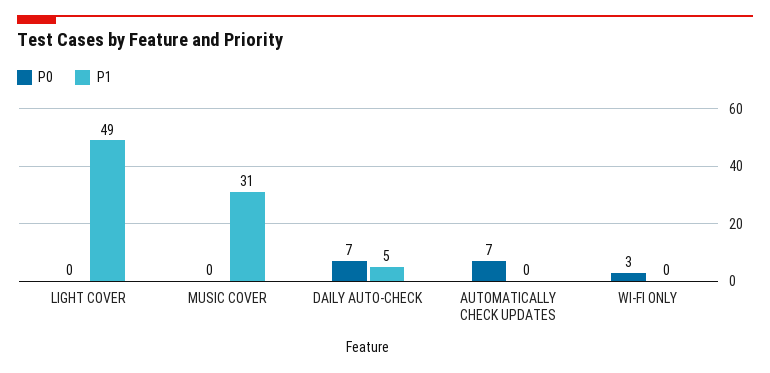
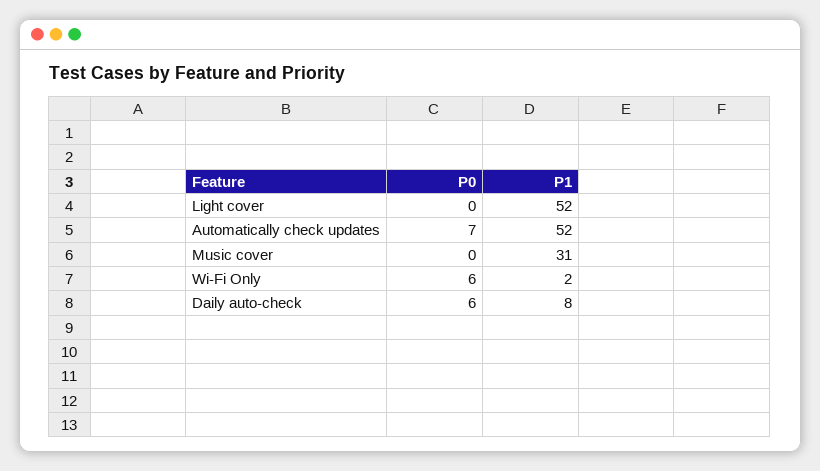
  {
    "P0": {
      "LIGHT COVER": 0,
      "MUSIC COVER": 0,
-     "DAILY AUTO-CHECK": 7,
+     "DAILY AUTO-CHECK": 6,
      "AUTOMATICALLY CHECK UPDATES": 7,
-     "WI-FI ONLY": 3
+     "WI-FI ONLY": 6
    },
    "P1": {
-     "LIGHT COVER": 49,
+     "LIGHT COVER": 52,
      "MUSIC COVER": 31,
-     "DAILY AUTO-CHECK": 5,
+     "DAILY AUTO-CHECK": 8,
-     "AUTOMATICALLY CHECK UPDATES": 0,
+     "AUTOMATICALLY CHECK UPDATES": 52,
-     "WI-FI ONLY": 0
+     "WI-FI ONLY": 2
    }
  }

